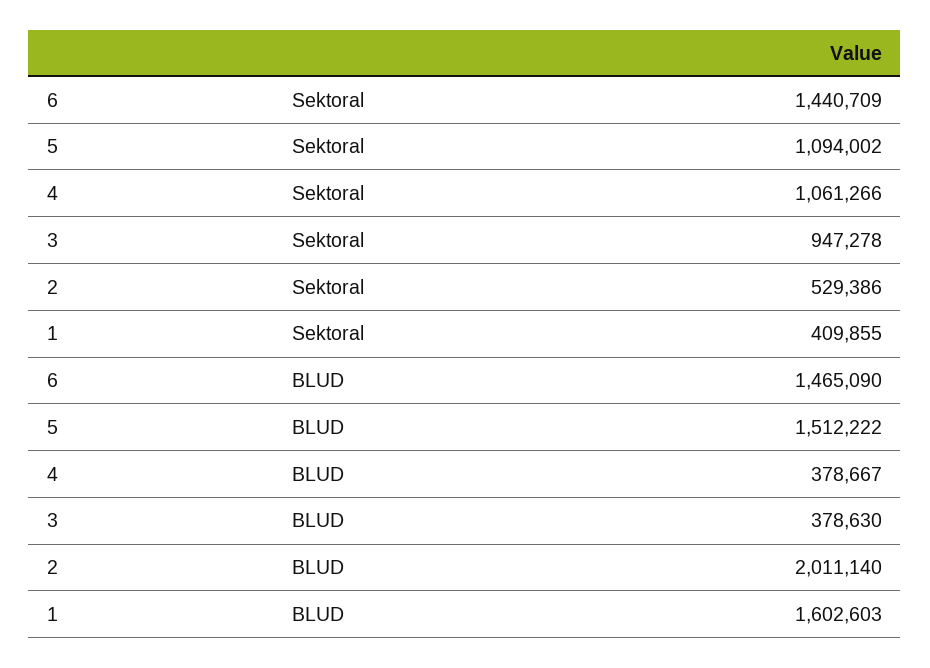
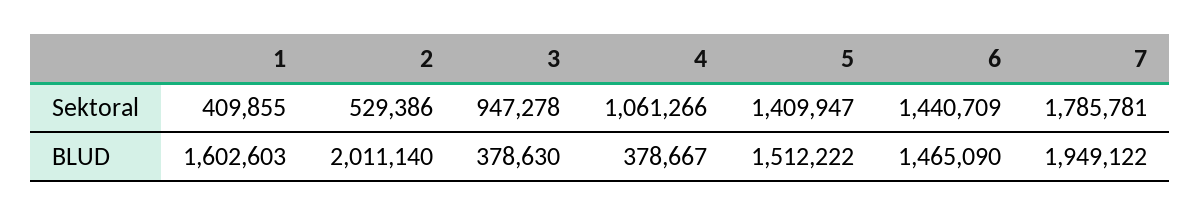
  {
    "6": {
      "Sektoral": 1440709,
      "BLUD": 1465090
    },
    "5": {
-     "Sektoral": 1094002,
+     "Sektoral": 1409947,
      "BLUD": 1512222
    },
    "4": {
      "Sektoral": 1061266,
      "BLUD": 378667
    },
    "3": {
      "Sektoral": 947278,
      "BLUD": 378630
    },
    "2": {
      "Sektoral": 529386,
      "BLUD": 2011140
    },
    "1": {
      "Sektoral": 409855,
      "BLUD": 1602603
-   }
+   },
+   "7": {
+     "Sektoral": 1785781,
+     "BLUD": 1949122
+   }
  }

